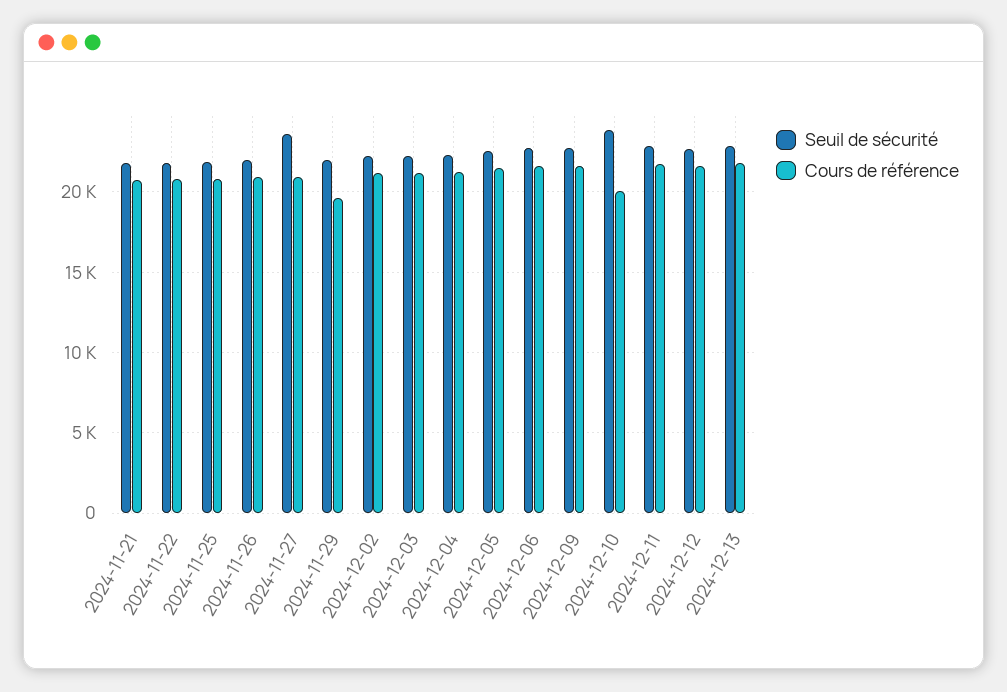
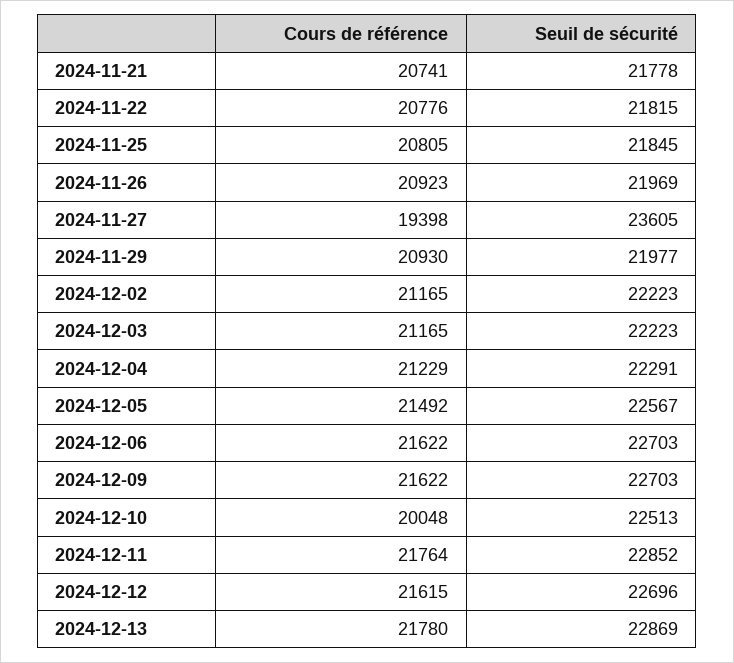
  {
    "Seuil de sécurité": {
      "2024-11-21": 21778,
      "2024-11-22": 21815,
      "2024-11-25": 21845,
      "2024-11-26": 21969,
      "2024-11-27": 23605,
      "2024-11-29": 21977,
      "2024-12-02": 22223,
      "2024-12-03": 22223,
      "2024-12-04": 22291,
      "2024-12-05": 22567,
      "2024-12-06": 22703,
      "2024-12-09": 22703,
-     "2024-12-10": 24000,
+     "2024-12-10": 22513,
      "2024-12-11": 22852,
      "2024-12-12": 22696,
      "2024-12-13": 22869
    },
    "Cours de référence": {
      "2024-11-21": 20741,
      "2024-11-22": 20776,
      "2024-11-25": 20805,
      "2024-11-26": 20923,
-     "2024-11-27": 21000,
+     "2024-11-27": 19398,
-     "2024-11-29": 19500,
+     "2024-11-29": 20930,
      "2024-12-02": 21165,
      "2024-12-03": 21165,
      "2024-12-04": 21229,
      "2024-12-05": 21492,
      "2024-12-06": 21622,
      "2024-12-09": 21622,
      "2024-12-10": 20048,
      "2024-12-11": 21764,
      "2024-12-12": 21615,
      "2024-12-13": 21780
    }
  }

